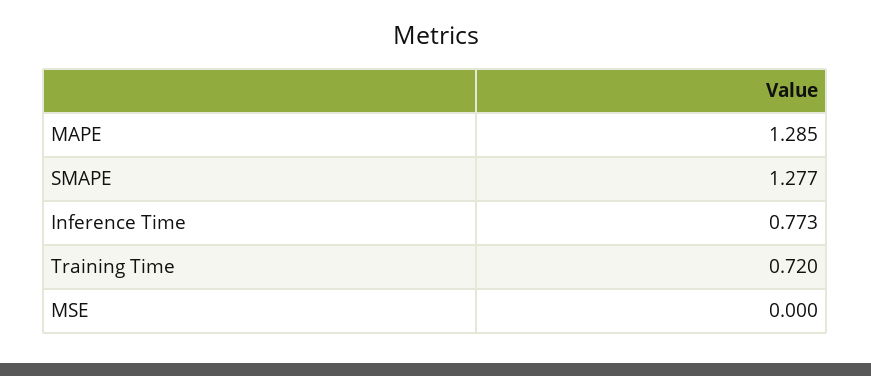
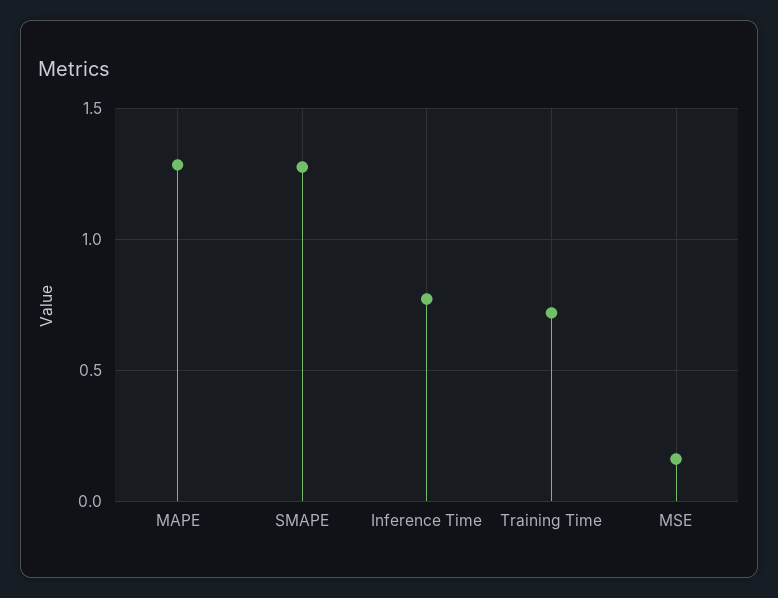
  {
    "MAPE": 1.285,
    "SMAPE": 1.277,
    "Inference Time": 0.773,
    "Training Time": 0.72,
-   "MSE": 0
+   "MSE": 0.15
  }

